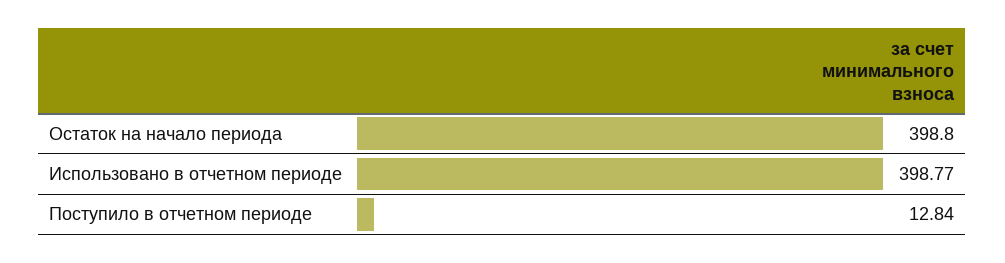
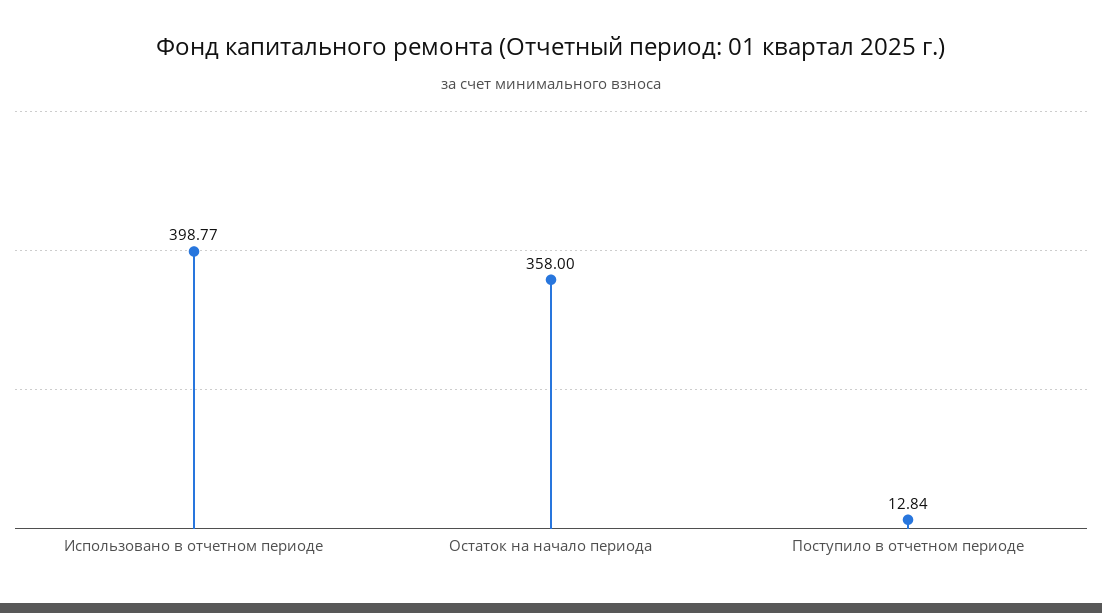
  {
-   "Остаток на начало периода": 398.8,
+   "Остаток на начало периода": 358,
    "Использовано в отчетном периоде": 398.77,
    "Поступило в отчетном периоде": 12.84
  }

